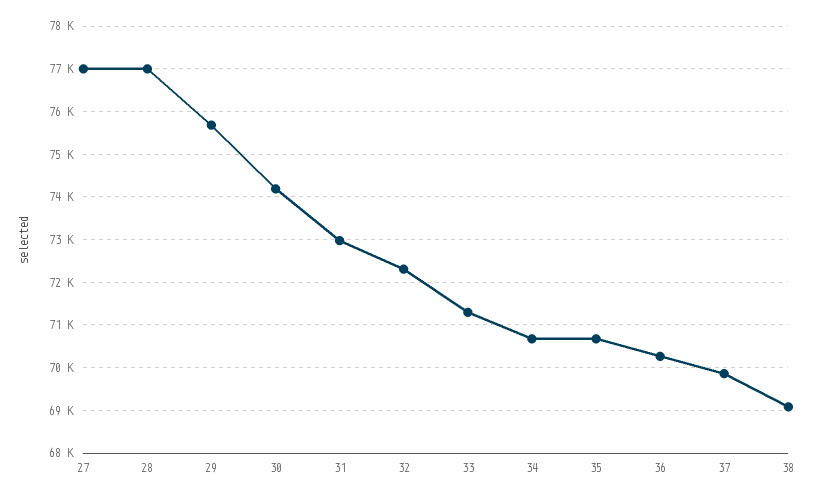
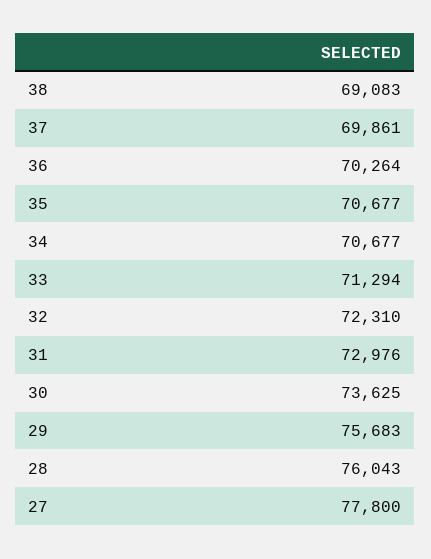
  {
-   "27": 77000,
+   "27": 77800,
-   "28": 77000,
+   "28": 76043,
    "29": 75683,
-   "30": 74200,
+   "30": 73625,
    "31": 72976,
    "32": 72310,
    "33": 71294,
    "34": 70677,
    "35": 70677,
    "36": 70264,
    "37": 69861,
    "38": 69083
  }

